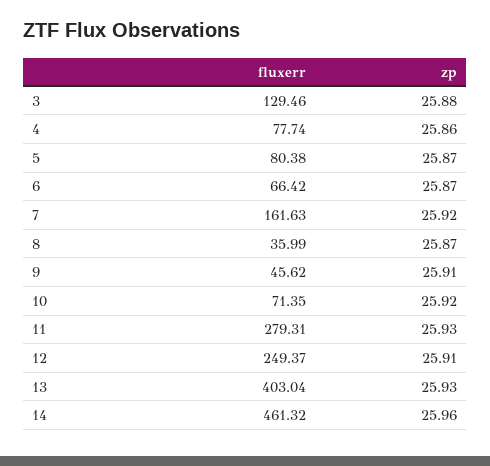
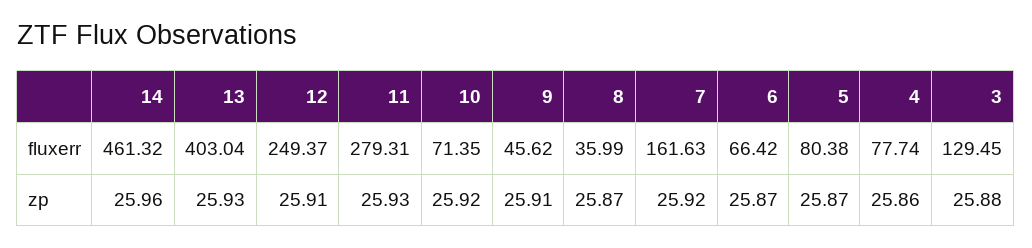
  {
    "fluxerr": {
-     "3": 129.46,
+     "3": 129.45,
      "4": 77.74,
      "5": 80.38,
      "6": 66.42,
      "7": 161.63,
      "8": 35.99,
      "9": 45.62,
      "10": 71.35,
      "11": 279.31,
      "12": 249.37,
      "13": 403.04,
      "14": 461.32
    },
    "zp": {
      "3": 25.88,
      "4": 25.86,
      "5": 25.87,
      "6": 25.87,
      "7": 25.92,
      "8": 25.87,
      "9": 25.91,
      "10": 25.92,
      "11": 25.93,
      "12": 25.91,
      "13": 25.93,
      "14": 25.96
    }
  }

